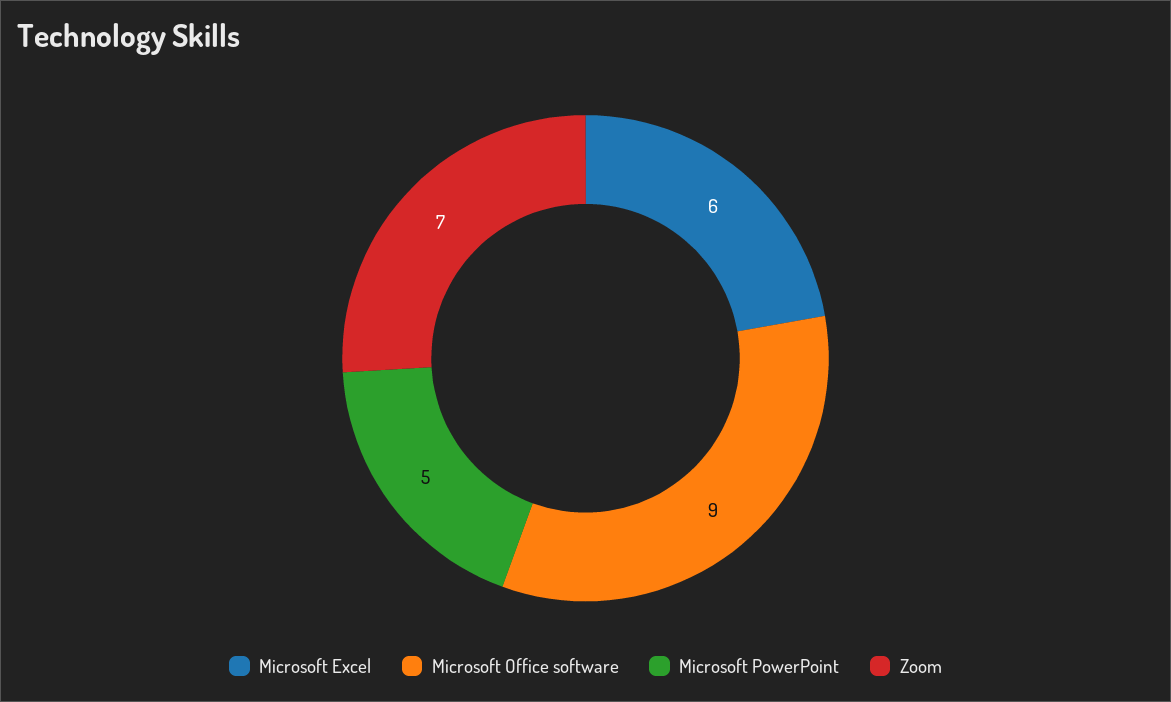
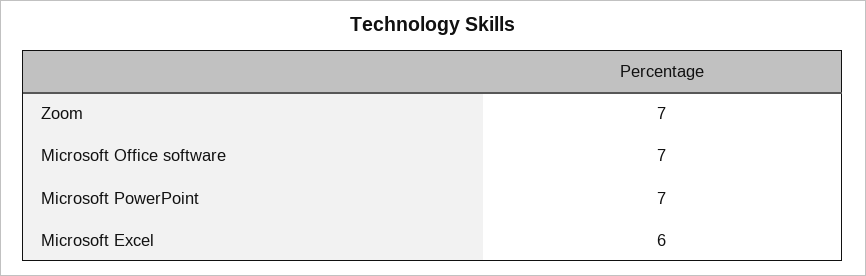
  {
    "Microsoft Excel": 6,
-   "Microsoft Office software": 9,
+   "Microsoft Office software": 7,
-   "Microsoft PowerPoint": 5,
+   "Microsoft PowerPoint": 7,
    "Zoom": 7
  }

